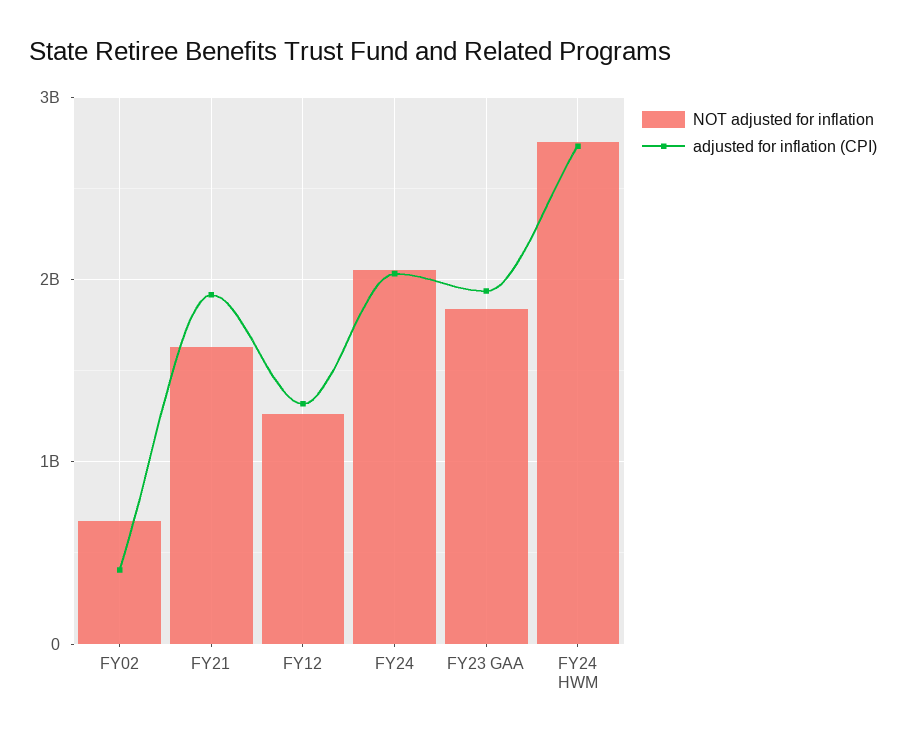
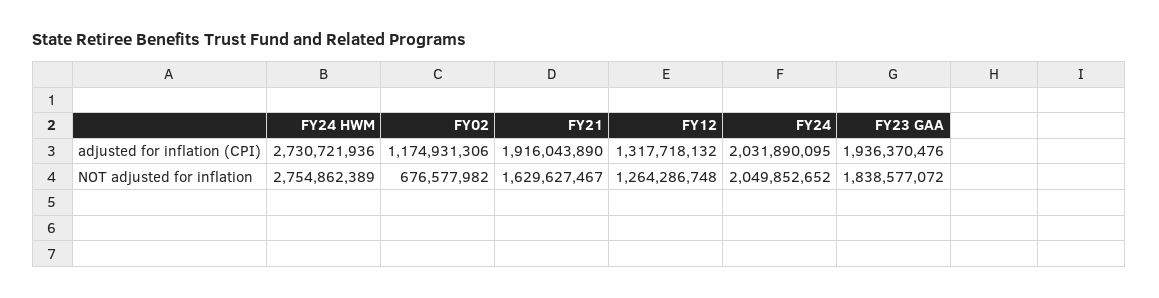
  {
    "NOT adjusted for inflation": {
      "FY02": 676577982,
      "FY21": 1629627467,
      "FY12": 1264286748,
      "FY24": 2049852652,
      "FY23 GAA": 1838577072,
      "FY24 HWM": 2754862389
    },
    "adjusted for inflation (CPI)": {
-     "FY02": 400000000,
+     "FY02": 1174931306,
      "FY21": 1916043890,
      "FY12": 1317718132,
      "FY24": 2031890095,
      "FY23 GAA": 1936370476,
      "FY24 HWM": 2730721936
    }
  }

